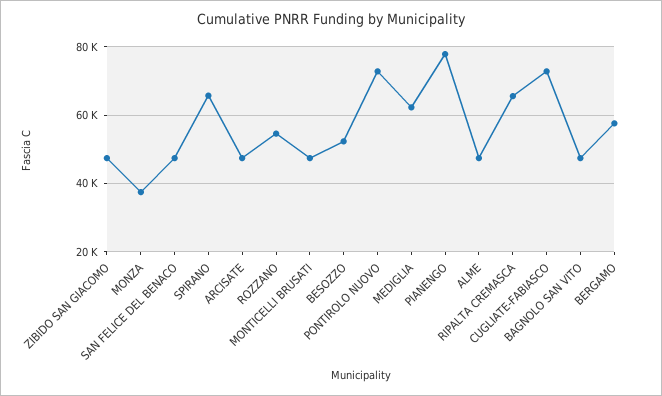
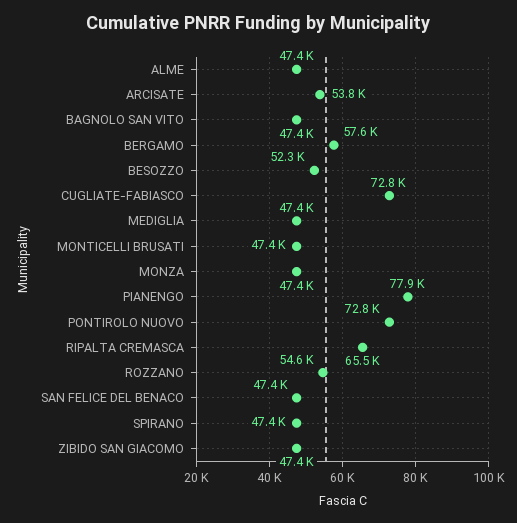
  {
    "ZIBIDO SAN GIACOMO": 47400,
-   "MONZA": 38000,
+   "MONZA": 47400,
    "SAN FELICE DEL BENACO": 47400,
-   "SPIRANO": 66000,
+   "SPIRANO": 47400,
-   "ARCISATE": 48000,
+   "ARCISATE": 53800,
    "ROZZANO": 54600,
    "MONTICELLI BRUSATI": 47400,
    "BESOZZO": 52300,
    "PONTIROLO NUOVO": 72800,
-   "MEDIGLIA": 62000,
+   "MEDIGLIA": 47400,
    "PIANENGO": 77900,
    "ALME": 47400,
    "RIPALTA CREMASCA": 65500,
    "CUGLIATE-FABIASCO": 72800,
    "BAGNOLO SAN VITO": 47400,
    "BERGAMO": 57600
  }

